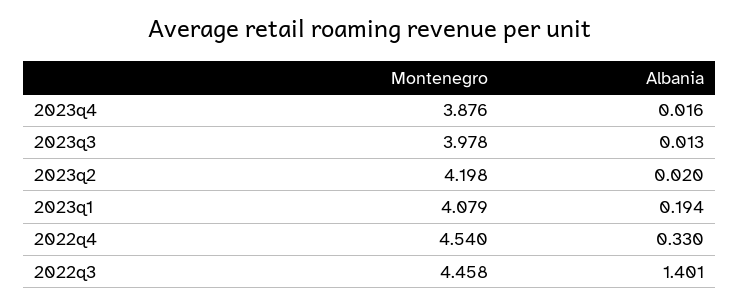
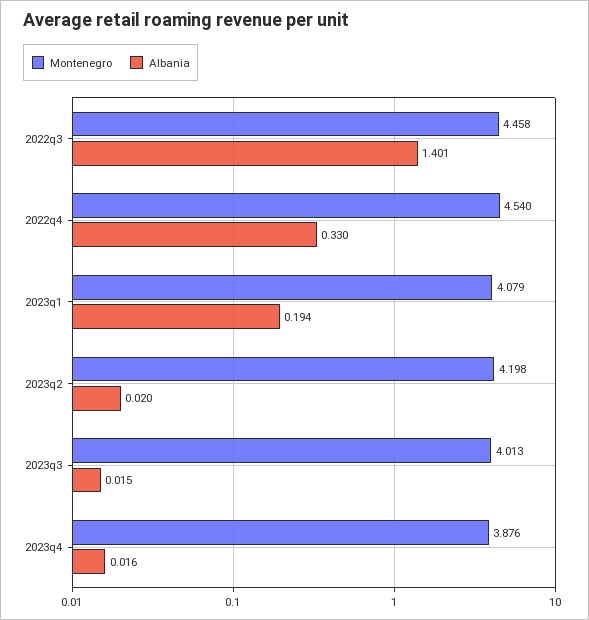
  {
    "Montenegro": {
      "2023q4": 3.876,
-     "2023q3": 3.978,
+     "2023q3": 4.013,
      "2023q2": 4.198,
      "2023q1": 4.079,
      "2022q4": 4.54,
      "2022q3": 4.458
    },
    "Albania": {
      "2023q4": 0.016,
-     "2023q3": 0.013,
+     "2023q3": 0.015,
      "2023q2": 0.02,
      "2023q1": 0.194,
      "2022q4": 0.33,
      "2022q3": 1.401
    }
  }

